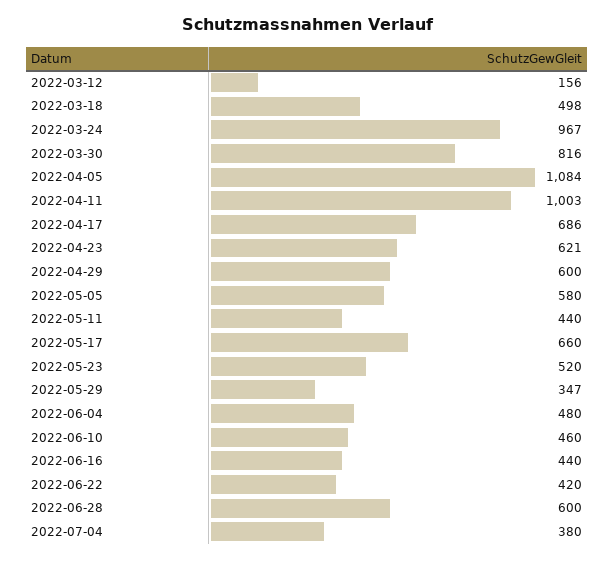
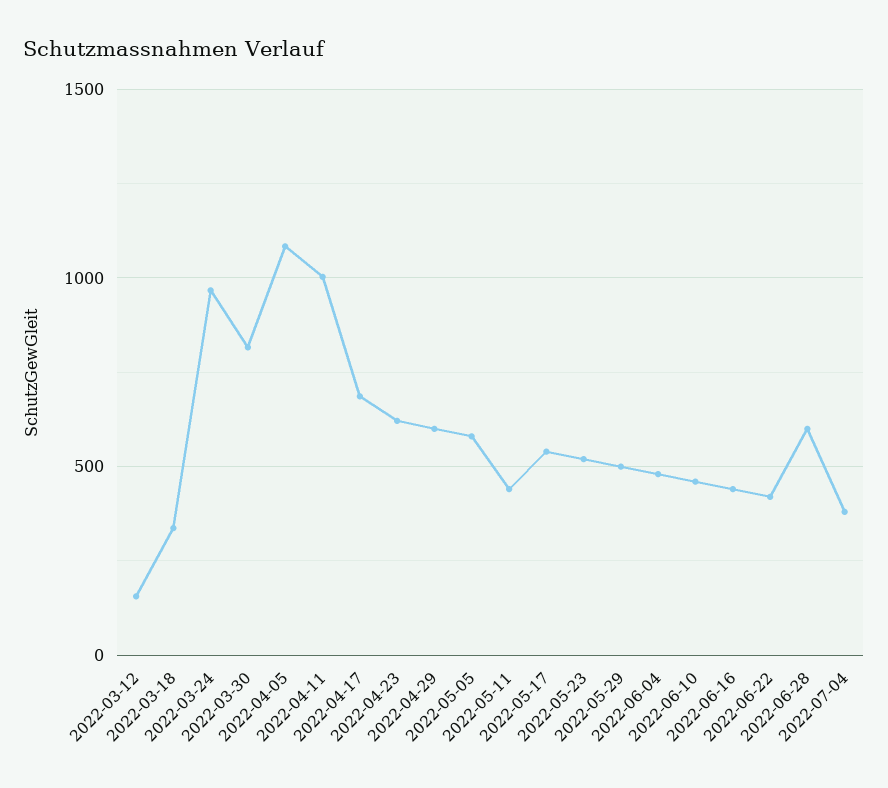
  {
    "2022-03-12": 156,
-   "2022-03-18": 498,
+   "2022-03-18": 350,
    "2022-03-24": 967,
    "2022-03-30": 816,
    "2022-04-05": 1084,
    "2022-04-11": 1003,
    "2022-04-17": 686,
    "2022-04-23": 621,
    "2022-04-29": 600,
    "2022-05-05": 580,
    "2022-05-11": 440,
-   "2022-05-17": 660,
+   "2022-05-17": 550,
    "2022-05-23": 520,
-   "2022-05-29": 347,
+   "2022-05-29": 500,
    "2022-06-04": 480,
    "2022-06-10": 460,
    "2022-06-16": 440,
    "2022-06-22": 420,
    "2022-06-28": 600,
    "2022-07-04": 380
  }

